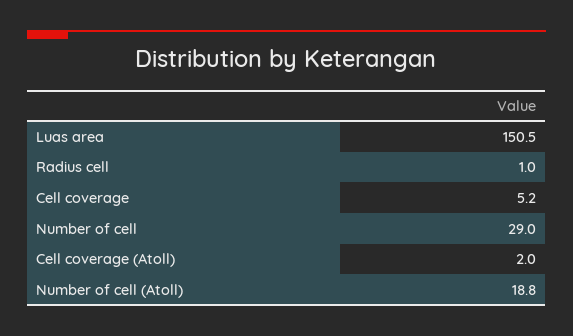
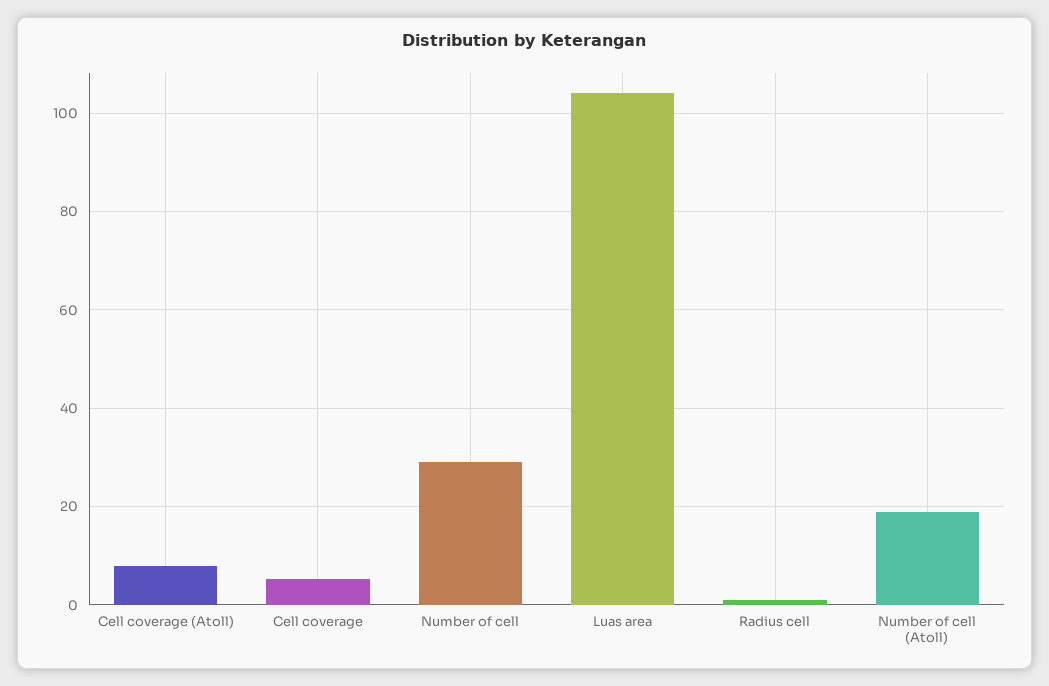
  {
-   "Luas area": 150.5,
+   "Luas area": 104,
    "Radius cell": 1,
    "Cell coverage": 5.2,
    "Number of cell": 29,
-   "Cell coverage (Atoll)": 2,
+   "Cell coverage (Atoll)": 8,
    "Number of cell (Atoll)": 18.8
  }

